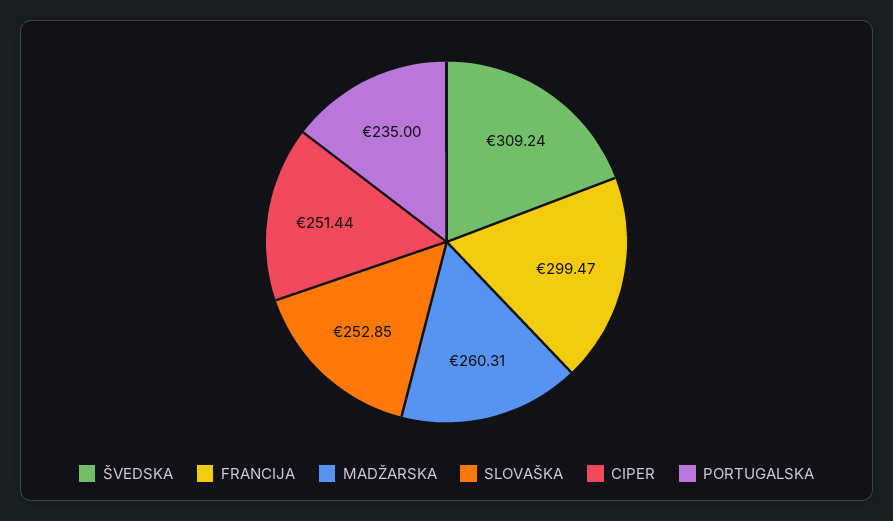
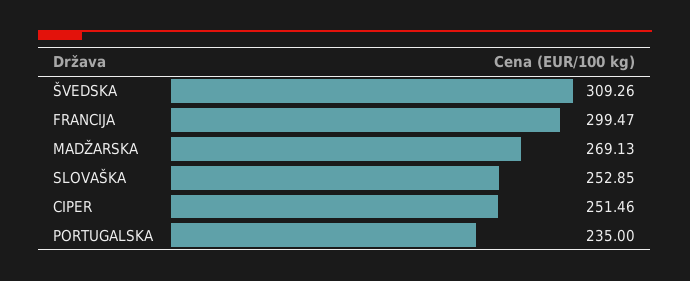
  {
-   "ŠVEDSKA": 309.24,
+   "ŠVEDSKA": 309.26,
    "FRANCIJA": 299.47,
-   "MADŽARSKA": 260.31,
+   "MADŽARSKA": 269.13,
    "SLOVAŠKA": 252.85,
-   "CIPER": 251.44,
+   "CIPER": 251.46,
    "PORTUGALSKA": 235
  }

